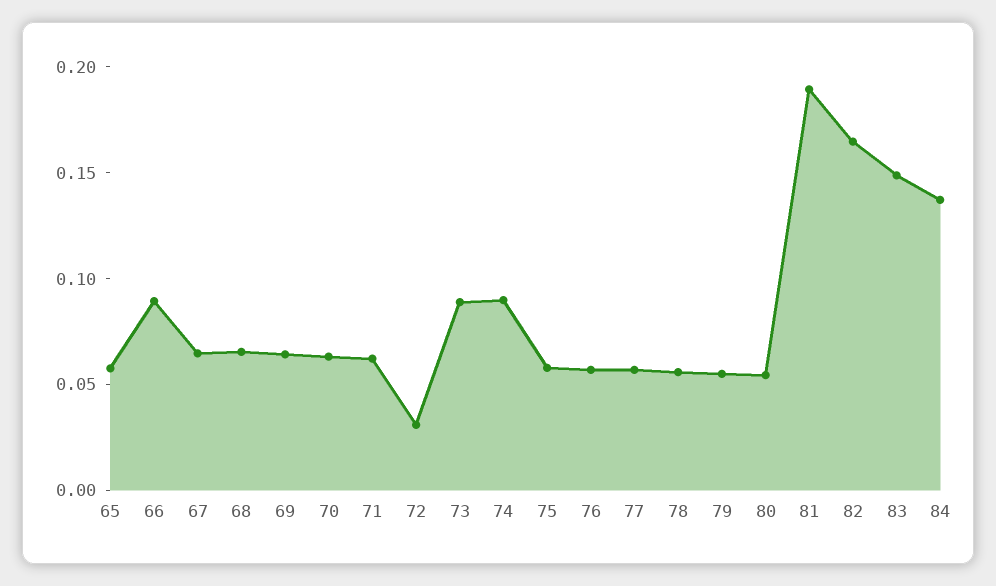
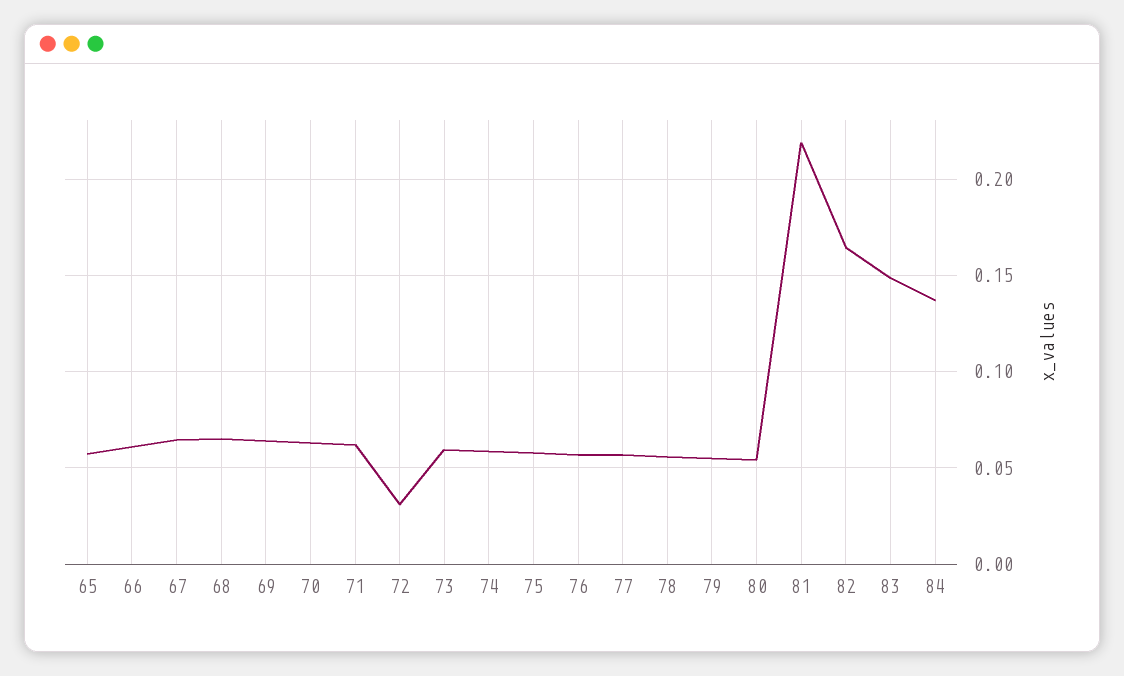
  {
    "65": 0.06,
-   "66": 0.09,
+   "66": 0.06,
    "67": 0.065,
    "68": 0.065,
    "69": 0.065,
    "70": 0.065,
    "71": 0.06,
    "72": 0.03,
-   "73": 0.09,
+   "73": 0.06,
-   "74": 0.09,
+   "74": 0.06,
    "75": 0.06,
    "76": 0.055,
    "77": 0.055,
    "78": 0.055,
    "79": 0.055,
    "80": 0.055,
-   "81": 0.19,
+   "81": 0.22,
    "82": 0.165,
    "83": 0.15,
    "84": 0.135
  }

